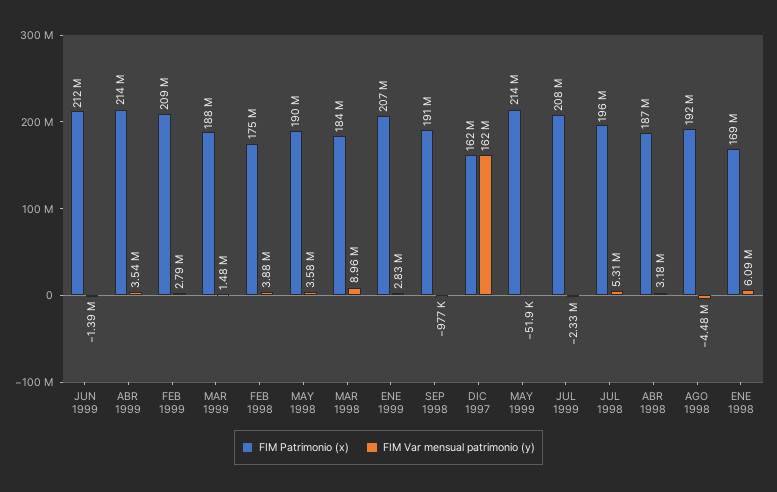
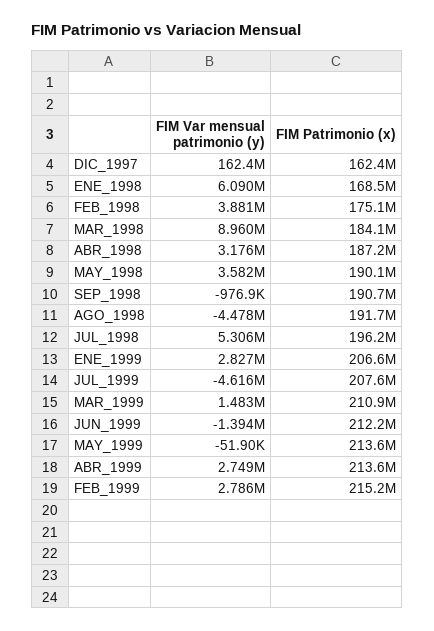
  {
    "FIM Patrimonio (x)": {
      "JUN 1999": 212200000,
      "ABR 1999": 213600000,
-     "FEB 1999": 209000000,
+     "FEB 1999": 215200000,
-     "MAR 1999": 188000000,
+     "MAR 1999": 210900000,
      "FEB 1998": 175100000,
      "MAY 1998": 190100000,
      "MAR 1998": 184100000,
      "ENE 1999": 206600000,
      "SEP 1998": 190700000,
      "DIC 1997": 162400000,
      "MAY 1999": 213600000,
      "JUL 1999": 207600000,
      "JUL 1998": 196200000,
      "ABR 1998": 187200000,
      "AGO 1998": 191700000,
      "ENE 1998": 168500000
    },
    "FIM Var mensual patrimonio (y)": {
      "JUN 1999": -1394000,
-     "ABR 1999": 3540000,
+     "ABR 1999": 2749000,
      "FEB 1999": 2786000,
      "MAR 1999": 1483000,
      "FEB 1998": 3881000,
      "MAY 1998": 3582000,
      "MAR 1998": 8960000,
      "ENE 1999": 2827000,
      "SEP 1998": -976900,
      "DIC 1997": 162400000,
      "MAY 1999": -51900,
-     "JUL 1999": -2330000,
+     "JUL 1999": -4616000,
      "JUL 1998": 5306000,
      "ABR 1998": 3176000,
      "AGO 1998": -4478000,
      "ENE 1998": 6090000
    }
  }

